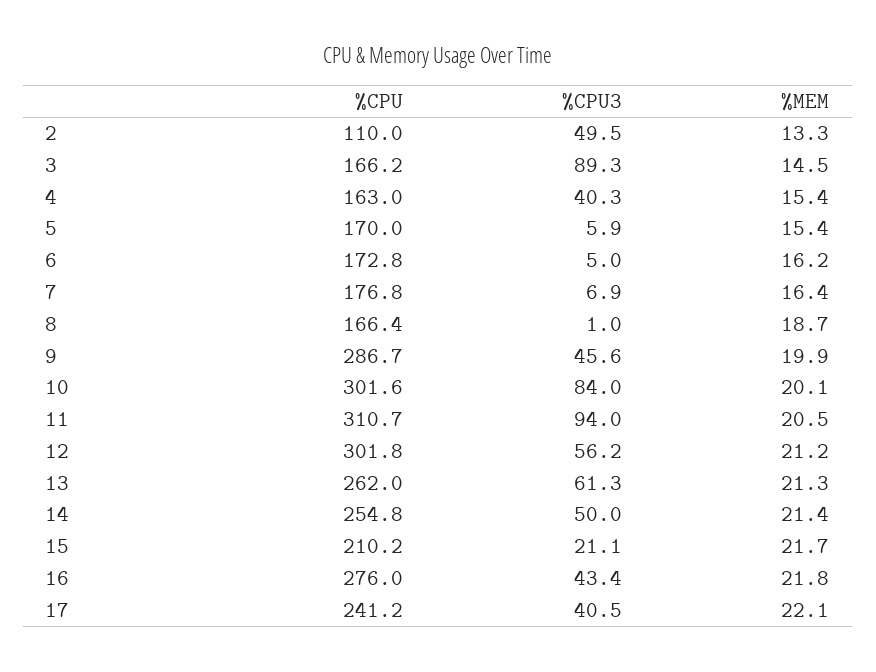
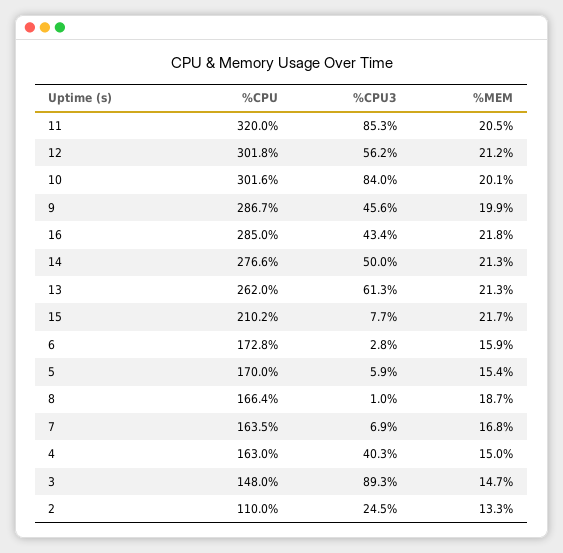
  {
    "%CPU": {
      "2": 110,
-     "3": 166.2,
+     "3": 148,
      "4": 163,
      "5": 170,
      "6": 172.8,
-     "7": 176.8,
+     "7": 163.5,
      "8": 166.4,
      "9": 286.7,
      "10": 301.6,
-     "11": 310.7,
+     "11": 320,
      "12": 301.8,
      "13": 262,
-     "14": 254.8,
+     "14": 276.6,
      "15": 210.2,
-     "16": 276,
+     "16": 285
-     "17": 241.2
    },
    "%CPU3": {
-     "2": 49.5,
+     "2": 24.5,
      "3": 89.3,
      "4": 40.3,
      "5": 5.9,
-     "6": 5,
+     "6": 2.8,
      "7": 6.9,
      "8": 1,
      "9": 45.6,
      "10": 84,
-     "11": 94,
+     "11": 85.3,
      "12": 56.2,
      "13": 61.3,
      "14": 50,
-     "15": 21.1,
+     "15": 7.7,
-     "16": 43.4,
+     "16": 43.4
-     "17": 40.5
    },
    "%MEM": {
      "2": 13.3,
-     "3": 14.5,
+     "3": 14.7,
-     "4": 15.4,
+     "4": 15,
      "5": 15.4,
-     "6": 16.2,
+     "6": 15.9,
-     "7": 16.4,
+     "7": 16.8,
      "8": 18.7,
      "9": 19.9,
      "10": 20.1,
      "11": 20.5,
      "12": 21.2,
      "13": 21.3,
-     "14": 21.4,
+     "14": 21.3,
      "15": 21.7,
-     "16": 21.8,
+     "16": 21.8
-     "17": 22.1
    }
  }

